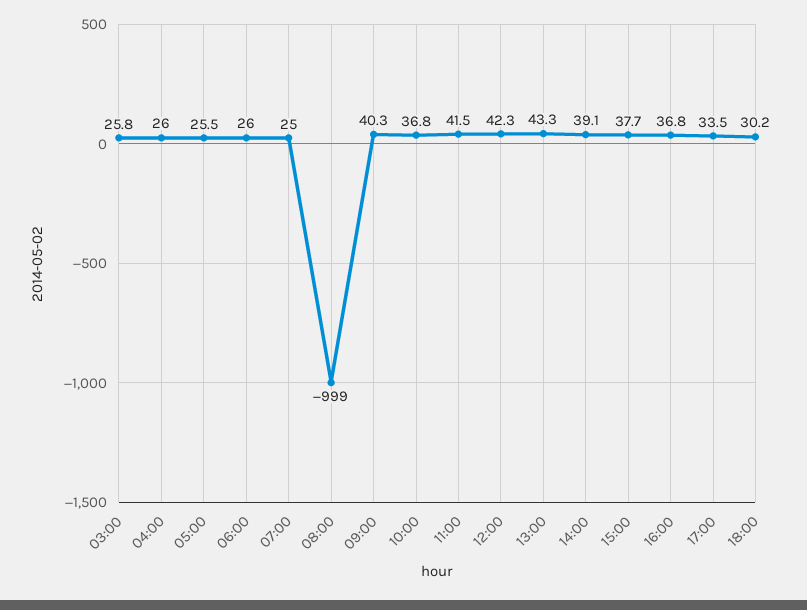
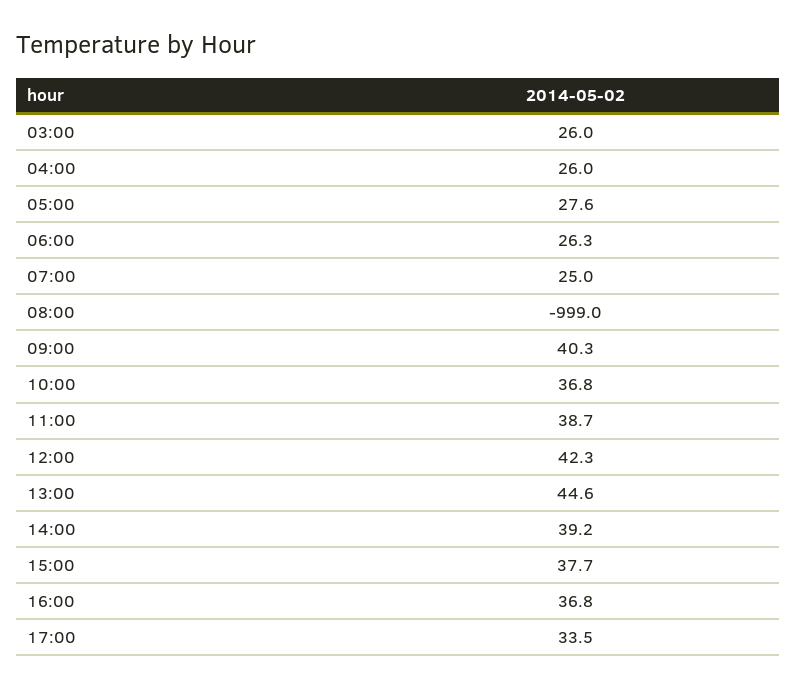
  {
-   "03:00": 25.8,
+   "03:00": 26,
    "04:00": 26,
-   "05:00": 25.5,
+   "05:00": 27.6,
-   "06:00": 26,
+   "06:00": 26.3,
    "07:00": 25,
    "08:00": -999,
    "09:00": 40.3,
    "10:00": 36.8,
-   "11:00": 41.5,
+   "11:00": 38.7,
    "12:00": 42.3,
-   "13:00": 43.3,
+   "13:00": 44.6,
-   "14:00": 39.1,
+   "14:00": 39.2,
    "15:00": 37.7,
    "16:00": 36.8,
-   "17:00": 33.5,
+   "17:00": 33.5
-   "18:00": 30.2
  }

